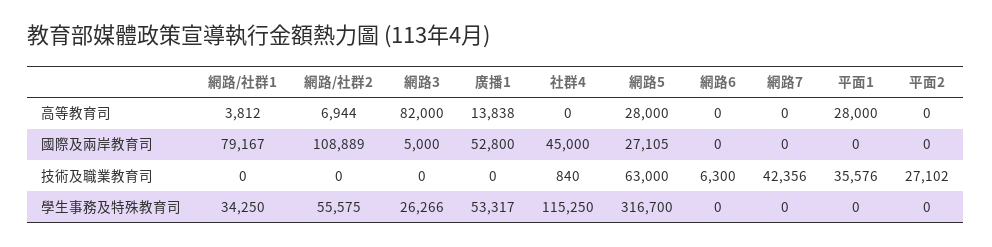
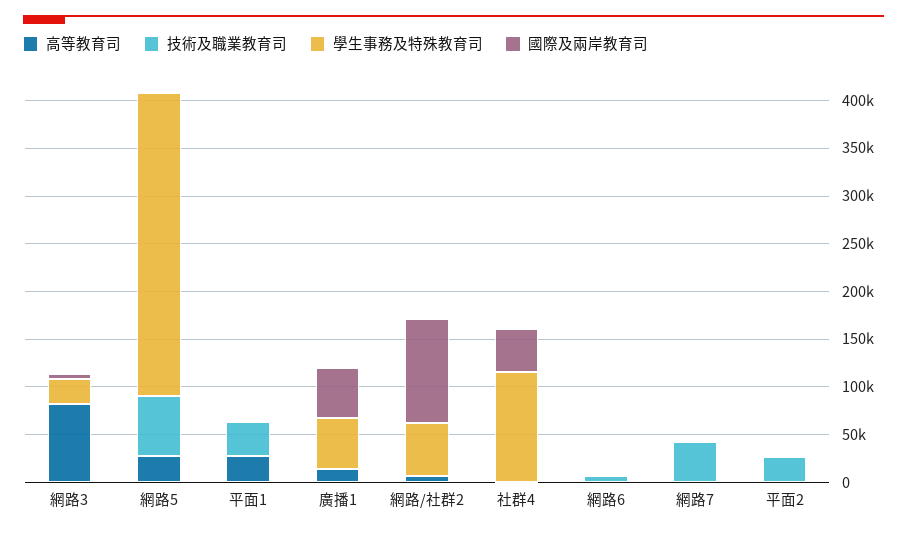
  {
    "高等教育司": {
-     "網路/社群1": 3812,
      "網路/社群2": 6944,
      "網路3": 82000,
      "廣播1": 13838,
      "社群4": 0,
      "網路5": 28000,
      "網路6": 0,
      "網路7": 0,
      "平面1": 28000,
      "平面2": 0
    },
    "國際及兩岸教育司": {
-     "網路/社群1": 79167,
      "網路/社群2": 108889,
      "網路3": 5000,
      "廣播1": 52800,
      "社群4": 45000,
-     "網路5": 27105,
+     "網路5": 0,
      "網路6": 0,
      "網路7": 0,
      "平面1": 0,
      "平面2": 0
    },
    "技術及職業教育司": {
-     "網路/社群1": 0,
      "網路/社群2": 0,
      "網路3": 0,
      "廣播1": 0,
      "社群4": 840,
      "網路5": 63000,
      "網路6": 6300,
      "網路7": 42356,
      "平面1": 35576,
      "平面2": 27102
    },
    "學生事務及特殊教育司": {
-     "網路/社群1": 34250,
      "網路/社群2": 55575,
      "網路3": 26266,
      "廣播1": 53317,
      "社群4": 115250,
      "網路5": 316700,
      "網路6": 0,
      "網路7": 0,
      "平面1": 0,
      "平面2": 0
    }
  }

